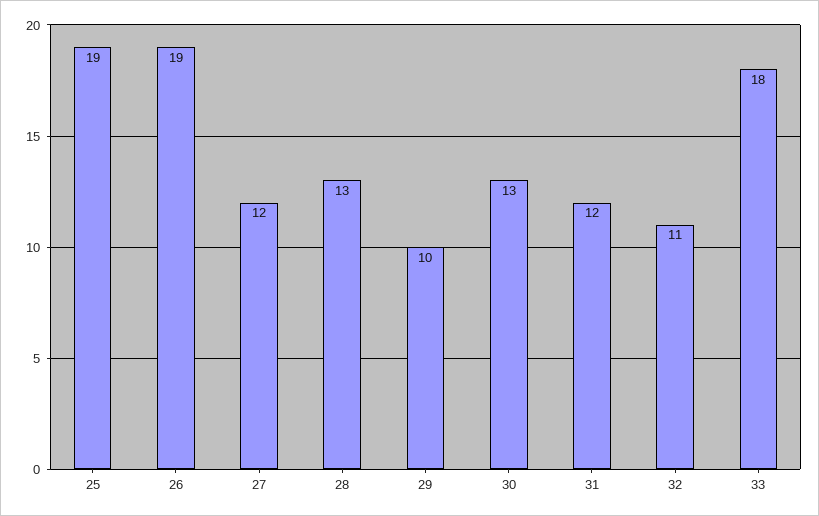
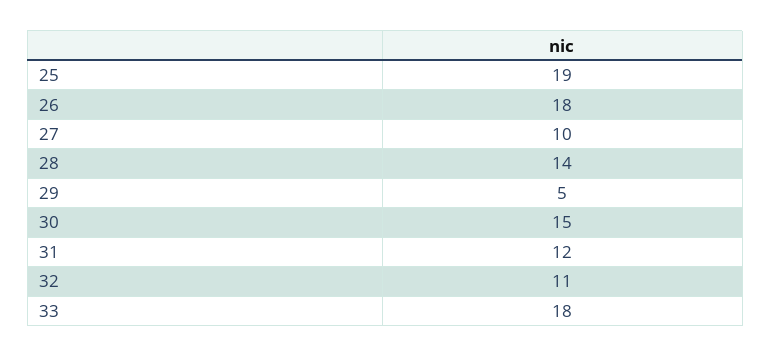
  {
    "25": 19,
-   "26": 19,
+   "26": 18,
-   "27": 12,
+   "27": 10,
-   "28": 13,
+   "28": 14,
-   "29": 10,
+   "29": 5,
-   "30": 13,
+   "30": 15,
    "31": 12,
    "32": 11,
    "33": 18
  }

